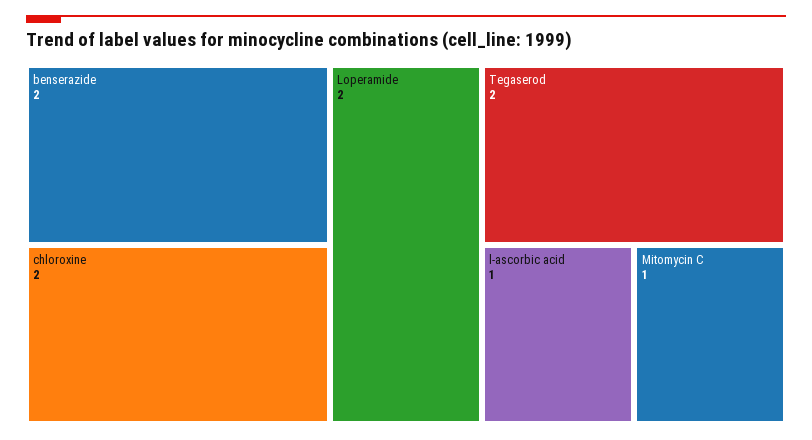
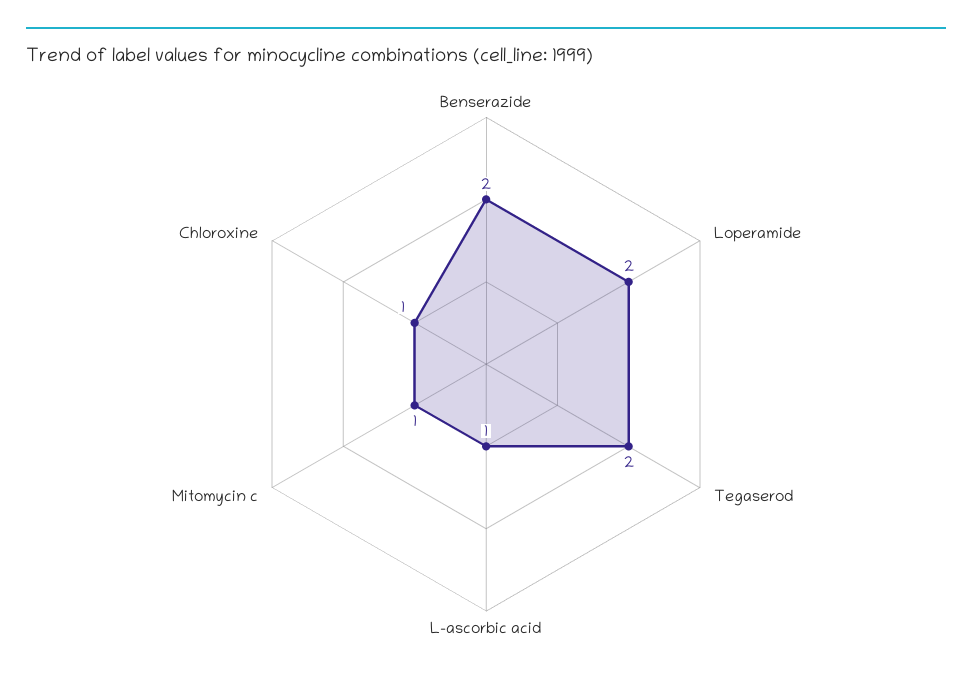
  {
    "benserazide": 2,
-   "chloroxine": 2,
+   "chloroxine": 1,
    "Loperamide": 2,
    "Tegaserod": 2,
    "l-ascorbic acid": 1,
    "Mitomycin C": 1
  }

